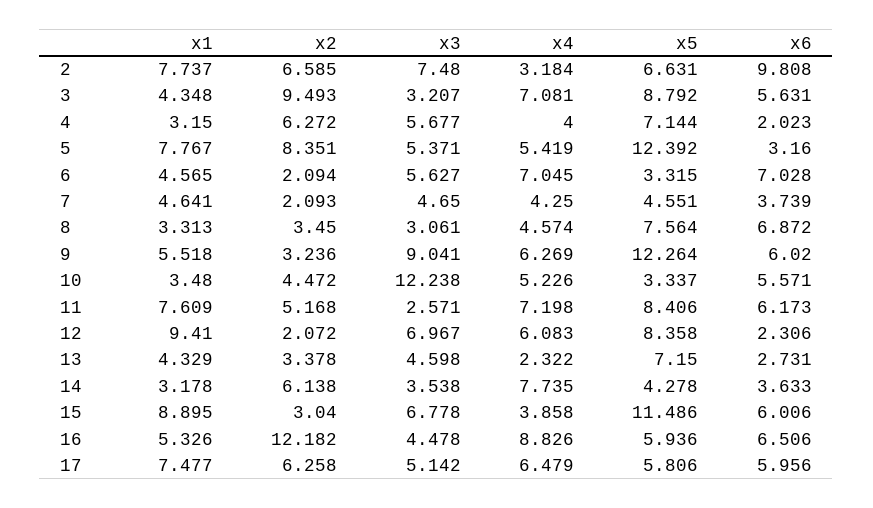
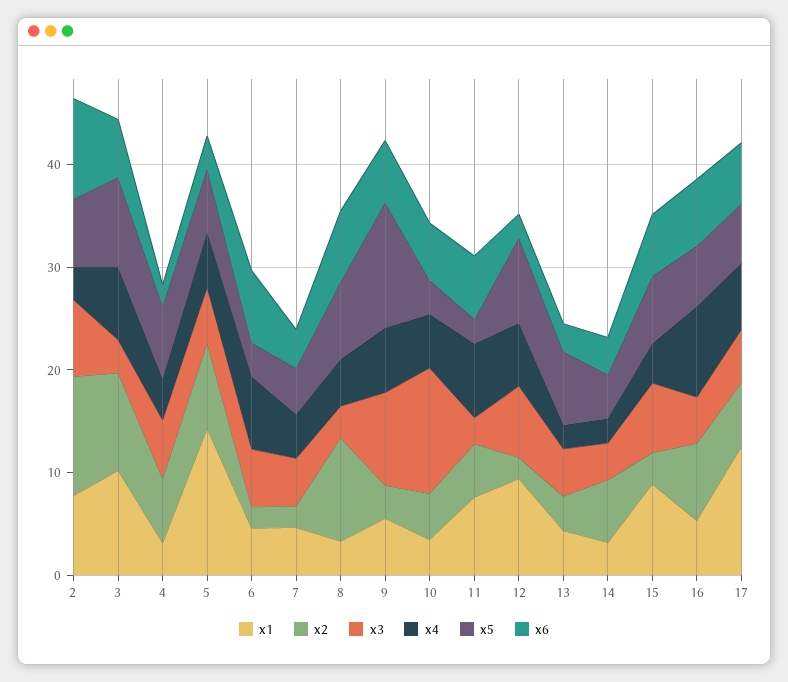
  {
    "x1": {
      "2": 7.737,
-     "3": 4.348,
+     "3": 10,
      "4": 3.15,
-     "5": 7.767,
+     "5": 14,
      "6": 4.565,
      "7": 4.641,
      "8": 3.313,
      "9": 5.518,
      "10": 3.48,
      "11": 7.609,
      "12": 9.41,
      "13": 4.329,
      "14": 3.178,
      "15": 8.895,
      "16": 5.326,
-     "17": 7.477
+     "17": 12
    },
    "x2": {
-     "2": 6.585,
+     "2": 12,
      "3": 9.493,
      "4": 6.272,
      "5": 8.351,
      "6": 2.094,
      "7": 2.093,
-     "8": 3.45,
+     "8": 10,
      "9": 3.236,
      "10": 4.472,
      "11": 5.168,
      "12": 2.072,
      "13": 3.378,
      "14": 6.138,
      "15": 3.04,
-     "16": 12.182,
+     "16": 8,
      "17": 6.258
    },
    "x3": {
      "2": 7.48,
      "3": 3.207,
      "4": 5.677,
      "5": 5.371,
      "6": 5.627,
      "7": 4.65,
      "8": 3.061,
      "9": 9.041,
      "10": 12.238,
      "11": 2.571,
      "12": 6.967,
      "13": 4.598,
      "14": 3.538,
      "15": 6.778,
      "16": 4.478,
      "17": 5.142
    },
    "x4": {
      "2": 3.184,
      "3": 7.081,
      "4": 4,
      "5": 5.419,
      "6": 7.045,
      "7": 4.25,
      "8": 4.574,
      "9": 6.269,
      "10": 5.226,
      "11": 7.198,
      "12": 6.083,
      "13": 2.322,
-     "14": 7.735,
+     "14": 2,
      "15": 3.858,
      "16": 8.826,
      "17": 6.479
    },
    "x5": {
      "2": 6.631,
      "3": 8.792,
      "4": 7.144,
-     "5": 12.392,
+     "5": 6,
      "6": 3.315,
      "7": 4.551,
      "8": 7.564,
      "9": 12.264,
      "10": 3.337,
-     "11": 8.406,
+     "11": 2,
      "12": 8.358,
      "13": 7.15,
      "14": 4.278,
-     "15": 11.486,
+     "15": 6,
      "16": 5.936,
      "17": 5.806
    },
    "x6": {
      "2": 9.808,
      "3": 5.631,
      "4": 2.023,
      "5": 3.16,
      "6": 7.028,
      "7": 3.739,
      "8": 6.872,
      "9": 6.02,
      "10": 5.571,
      "11": 6.173,
      "12": 2.306,
      "13": 2.731,
      "14": 3.633,
      "15": 6.006,
      "16": 6.506,
      "17": 5.956
    }
  }

